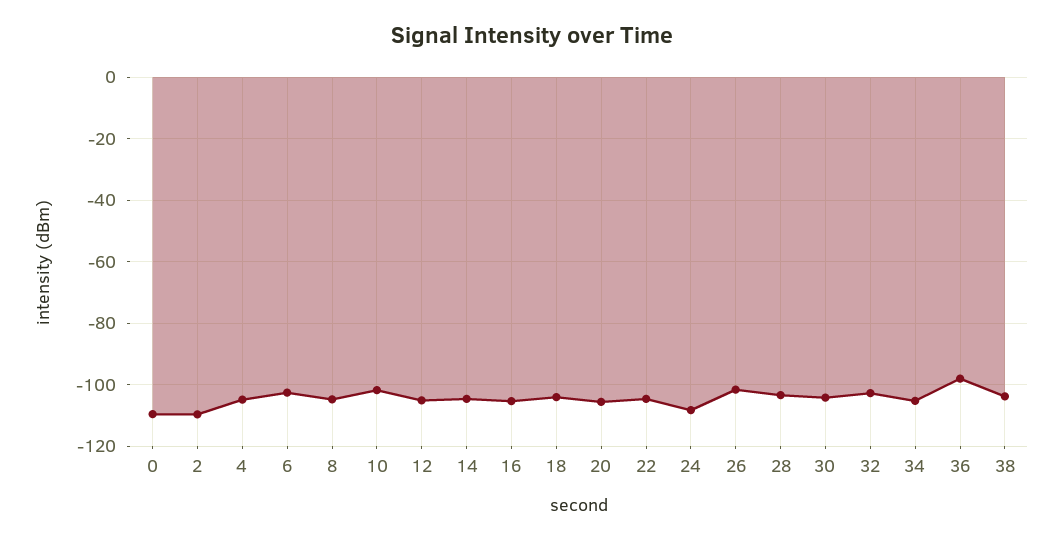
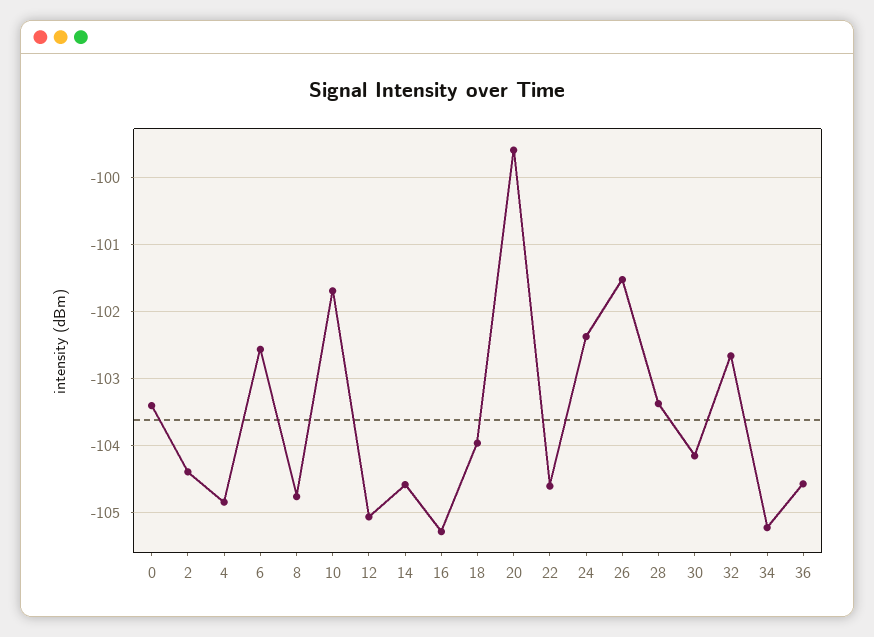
  {
-   "0": -110,
+   "0": -103.4,
-   "2": -110,
+   "2": -104.4,
    "4": -104.9,
    "6": -102.6,
    "8": -104.8,
    "10": -101.7,
    "12": -105.1,
    "14": -104.6,
    "16": -105.3,
    "18": -104,
-   "20": -106,
+   "20": -99.6,
    "22": -104.6,
-   "24": -108,
+   "24": -102.4,
    "26": -101.5,
    "28": -103.4,
    "30": -104.2,
    "32": -102.7,
    "34": -105.2,
-   "36": -98,
+   "36": -104.6
-   "38": -104
  }

